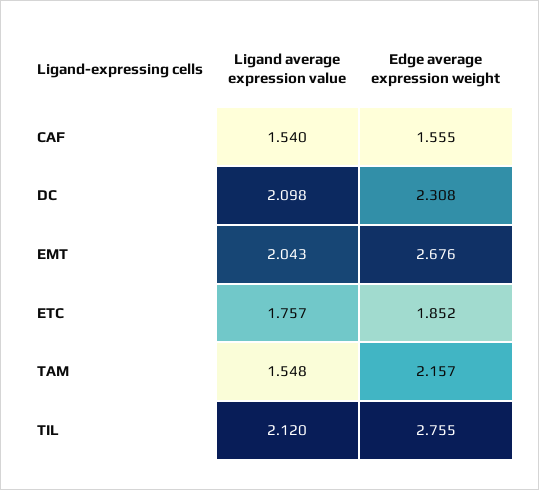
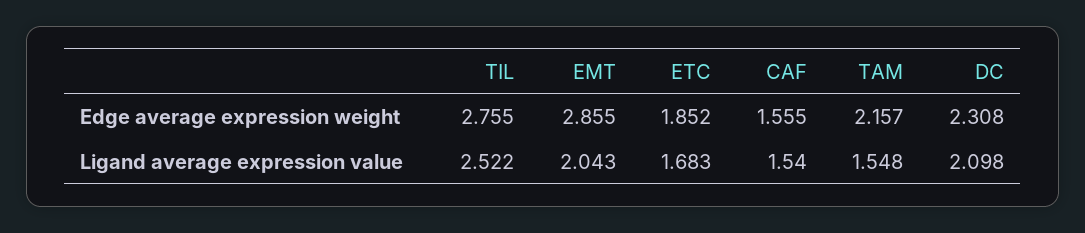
  {
    "Ligand average expression value": {
      "CAF": 1.54,
      "DC": 2.098,
      "EMT": 2.043,
-     "ETC": 1.757,
+     "ETC": 1.683,
      "TAM": 1.548,
-     "TIL": 2.12
+     "TIL": 2.522
    },
    "Edge average expression weight": {
      "CAF": 1.555,
      "DC": 2.308,
-     "EMT": 2.676,
+     "EMT": 2.855,
      "ETC": 1.852,
      "TAM": 2.157,
      "TIL": 2.755
    }
  }

